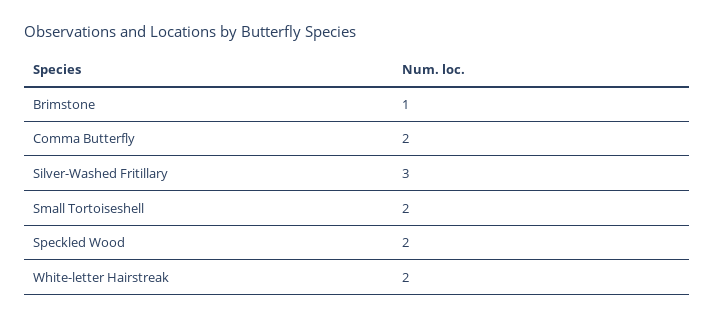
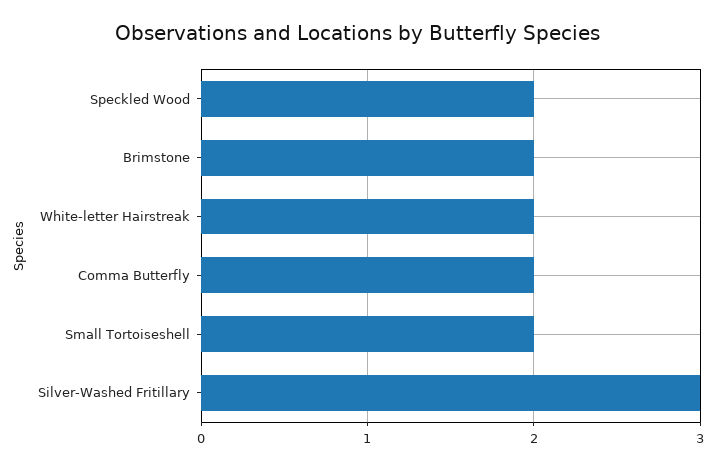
  {
-   "Brimstone": 1,
+   "Brimstone": 2,
    "Comma Butterfly": 2,
    "Silver-Washed Fritillary": 3,
    "Small Tortoiseshell": 2,
    "Speckled Wood": 2,
    "White-letter Hairstreak": 2
  }

